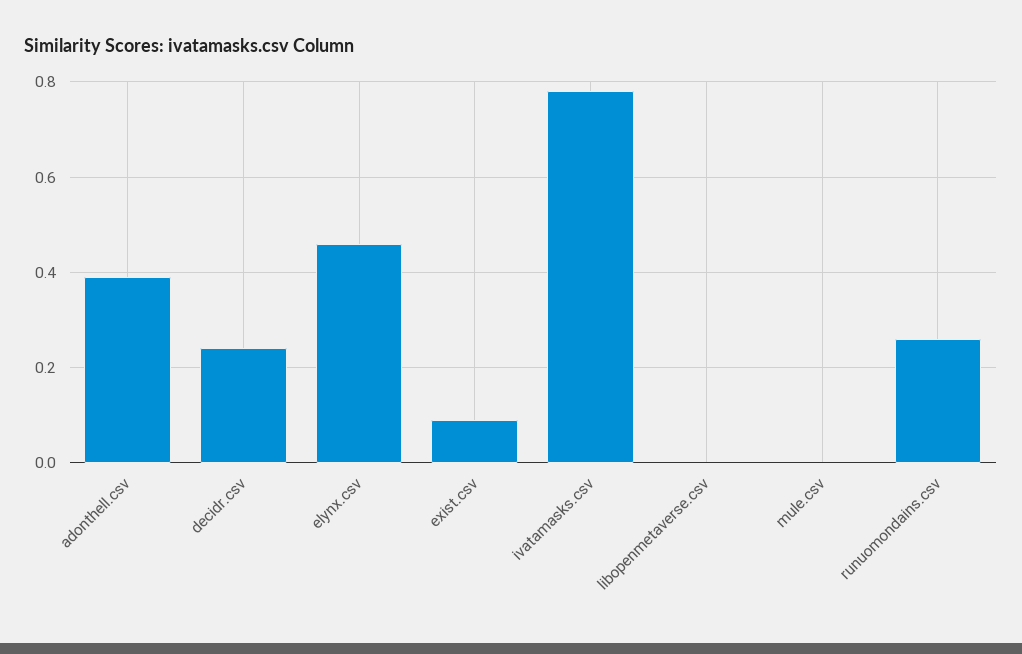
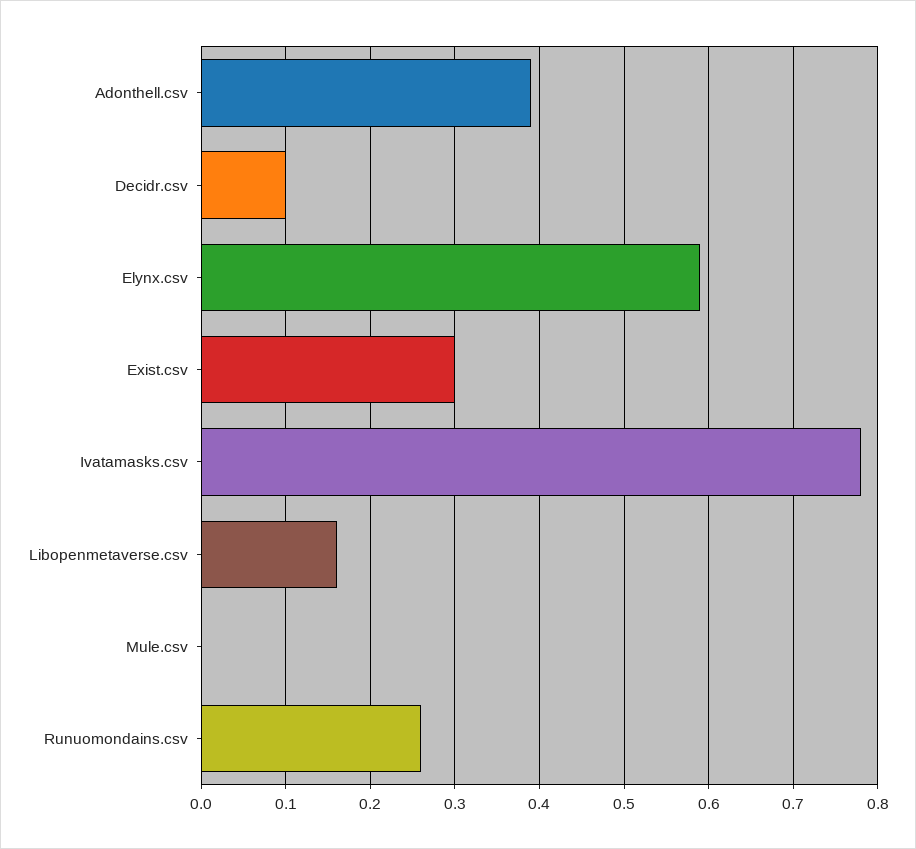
  {
    "adonthell.csv": 0.39,
-   "decidr.csv": 0.25,
+   "decidr.csv": 0.1,
-   "elynx.csv": 0.45,
+   "elynx.csv": 0.59,
-   "exist.csv": 0.1,
+   "exist.csv": 0.3,
    "ivatamasks.csv": 0.78,
-   "libopenmetaverse.csv": 0,
+   "libopenmetaverse.csv": 0.16,
    "mule.csv": 0,
    "runuomondains.csv": 0.26
  }

